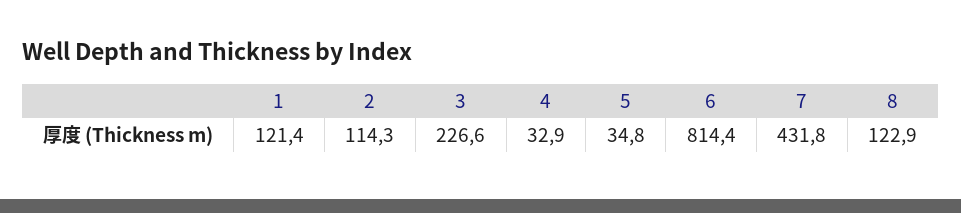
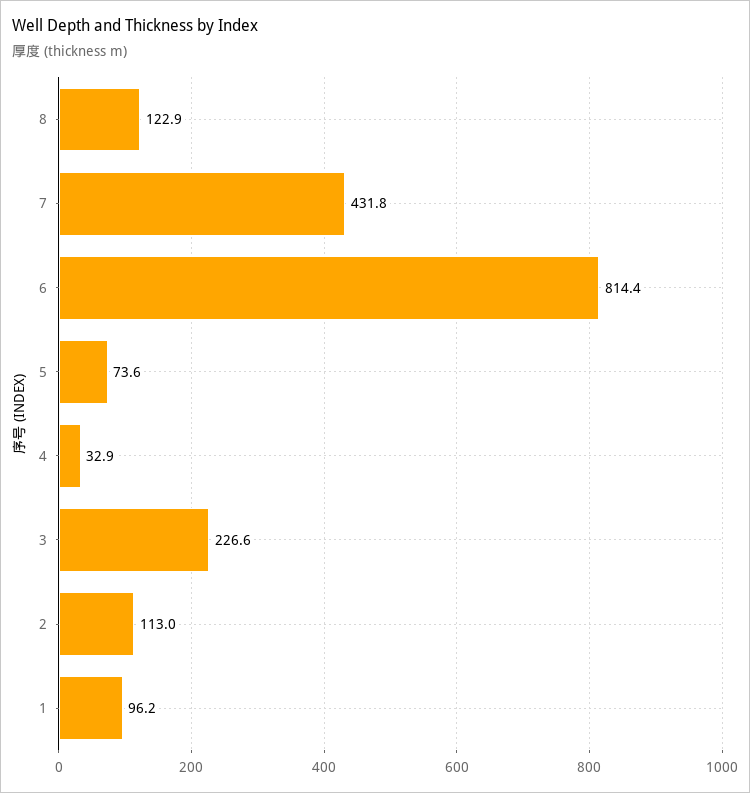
  {
-   "1": 121.4,
+   "1": 96.2,
-   "2": 114.3,
+   "2": 113,
    "3": 226.6,
    "4": 32.9,
-   "5": 34.8,
+   "5": 73.6,
    "6": 814.4,
    "7": 431.8,
    "8": 122.9
  }

